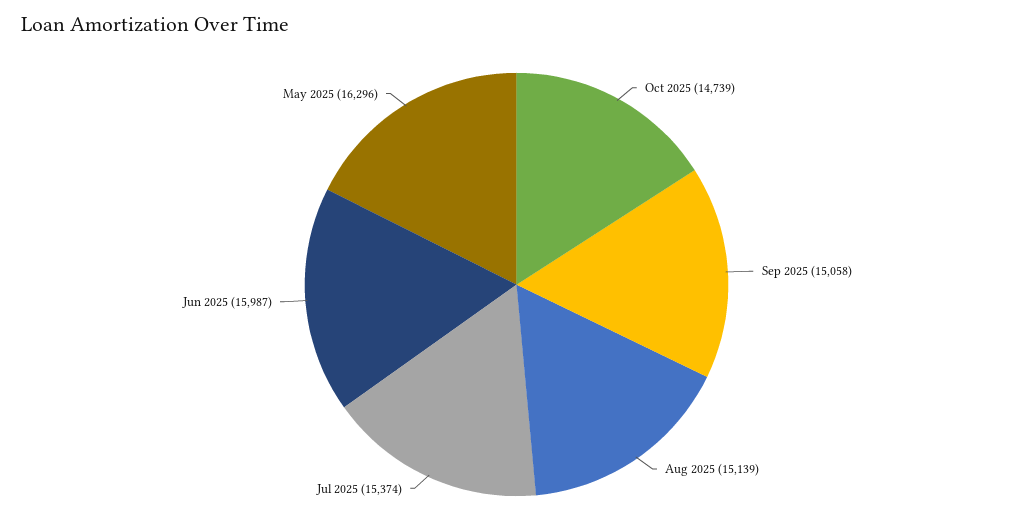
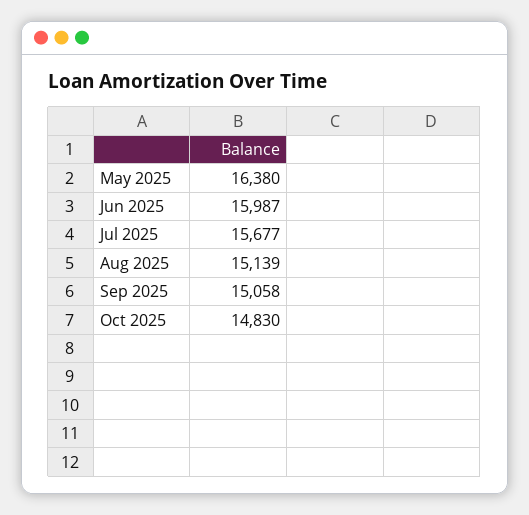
  {
-   "Oct 2025": 14739,
+   "Oct 2025": 14830,
    "Sep 2025": 15058,
    "Aug 2025": 15139,
-   "Jul 2025": 15374,
+   "Jul 2025": 15677,
    "Jun 2025": 15987,
-   "May 2025": 16296
+   "May 2025": 16380
  }

